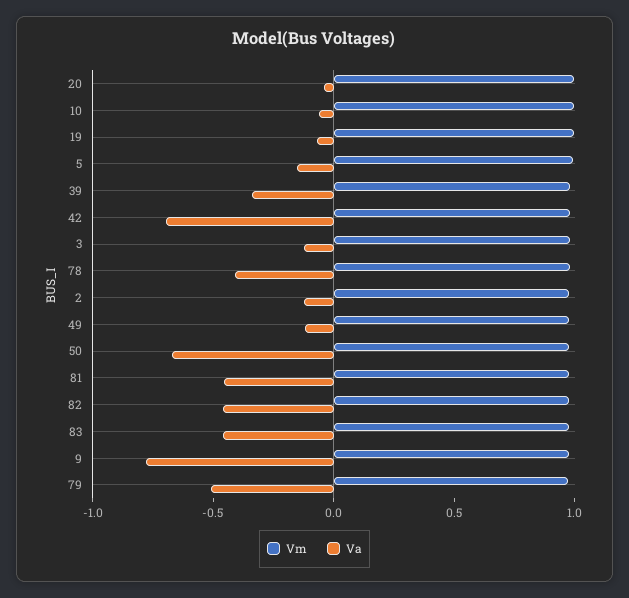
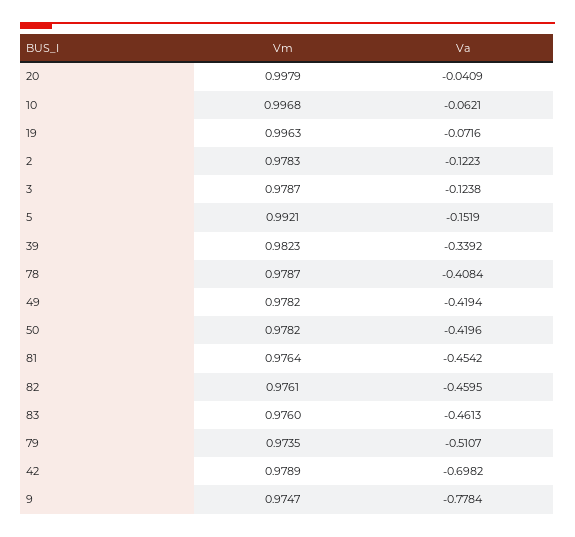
  {
    "Vm": {
      "20": 0.9979,
      "10": 0.9968,
      "19": 0.9963,
      "5": 0.9921,
      "39": 0.9823,
      "42": 0.9789,
      "3": 0.9787,
      "78": 0.9787,
      "2": 0.9783,
      "49": 0.9782,
      "50": 0.9782,
      "81": 0.9764,
      "82": 0.9761,
      "83": 0.976,
      "9": 0.9747,
      "79": 0.9735
    },
    "Va": {
      "20": -0.0409,
      "10": -0.0621,
      "19": -0.0716,
      "5": -0.1519,
      "39": -0.3392,
      "42": -0.6982,
      "3": -0.1238,
      "78": -0.4084,
      "2": -0.1223,
-     "49": -0.1,
+     "49": -0.4194,
-     "50": -0.7,
+     "50": -0.4196,
      "81": -0.4542,
      "82": -0.4595,
      "83": -0.4613,
      "9": -0.7784,
      "79": -0.5107
    }
  }

